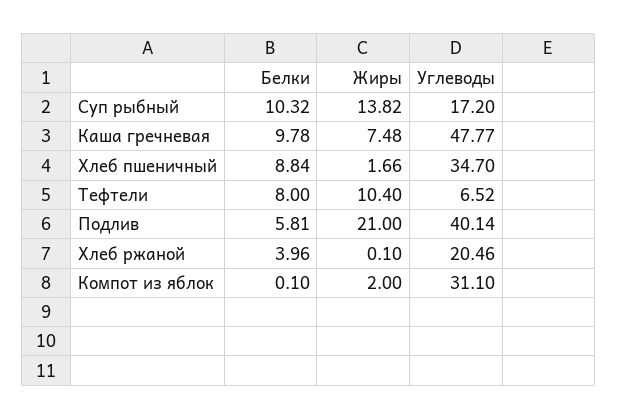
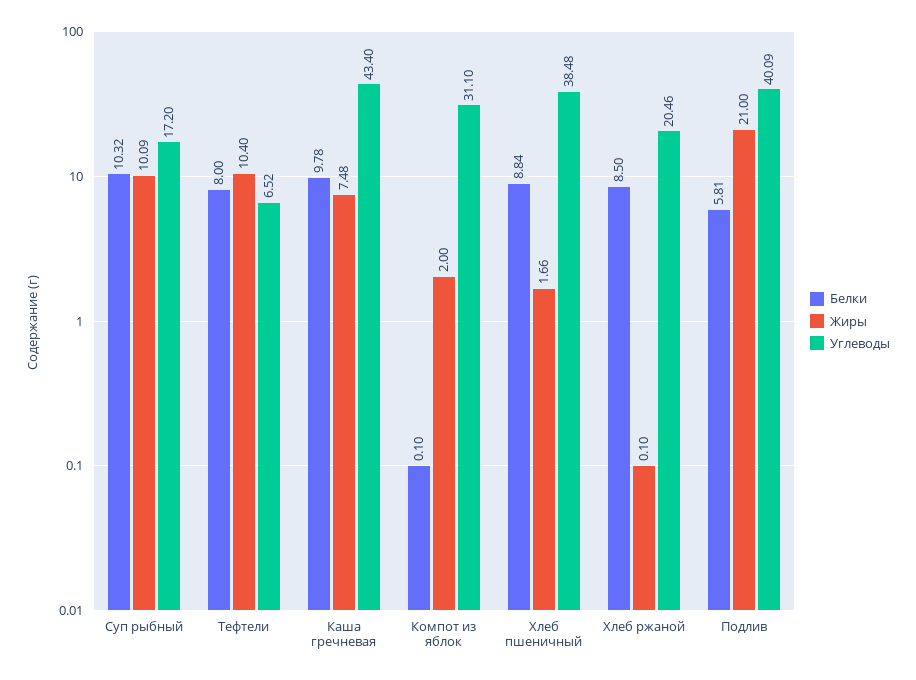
  {
    "Белки": {
      "Суп рыбный": 10.32,
      "Каша гречневая": 9.78,
      "Хлеб пшеничный": 8.84,
      "Тефтели": 8,
      "Подлив": 5.81,
-     "Хлеб ржаной": 3.96,
+     "Хлеб ржаной": 8.5,
      "Компот из яблок": 0.1
    },
    "Жиры": {
-     "Суп рыбный": 13.82,
+     "Суп рыбный": 10.09,
      "Каша гречневая": 7.48,
      "Хлеб пшеничный": 1.66,
      "Тефтели": 10.4,
      "Подлив": 21,
      "Хлеб ржаной": 0.1,
      "Компот из яблок": 2
    },
    "Углеводы": {
      "Суп рыбный": 17.2,
-     "Каша гречневая": 47.77,
+     "Каша гречневая": 43.4,
-     "Хлеб пшеничный": 34.7,
+     "Хлеб пшеничный": 38.48,
      "Тефтели": 6.52,
-     "Подлив": 40.14,
+     "Подлив": 40.09,
      "Хлеб ржаной": 20.46,
      "Компот из яблок": 31.1
    }
  }

